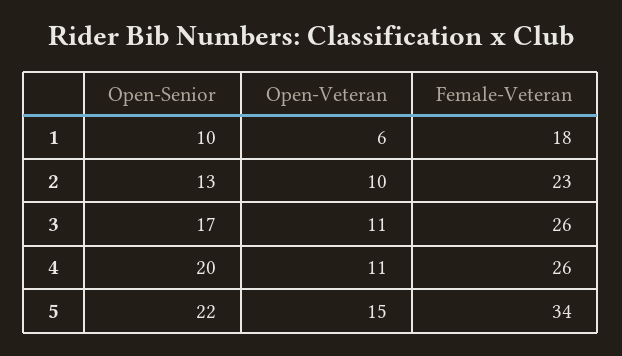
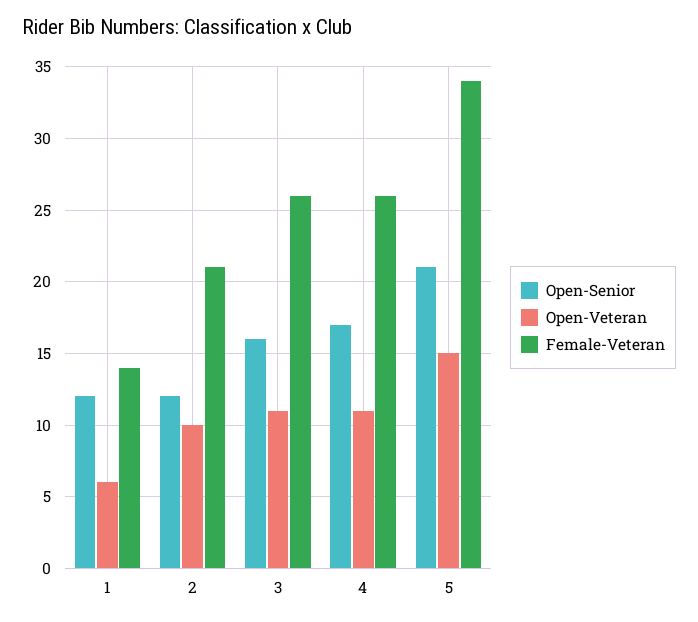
  {
    "Open-Senior": {
-     "1": 10,
+     "1": 12,
-     "2": 13,
+     "2": 12,
-     "3": 17,
+     "3": 16,
-     "4": 20,
+     "4": 17,
-     "5": 22
+     "5": 21
    },
    "Open-Veteran": {
      "1": 6,
      "2": 10,
      "3": 11,
      "4": 11,
      "5": 15
    },
    "Female-Veteran": {
-     "1": 18,
+     "1": 14,
-     "2": 23,
+     "2": 21,
      "3": 26,
      "4": 26,
      "5": 34
    }
  }

